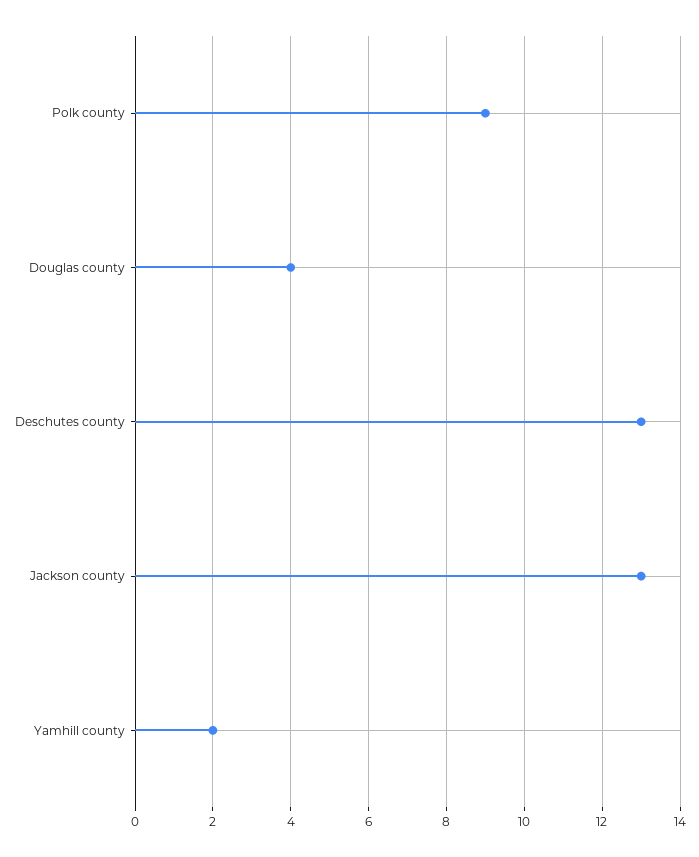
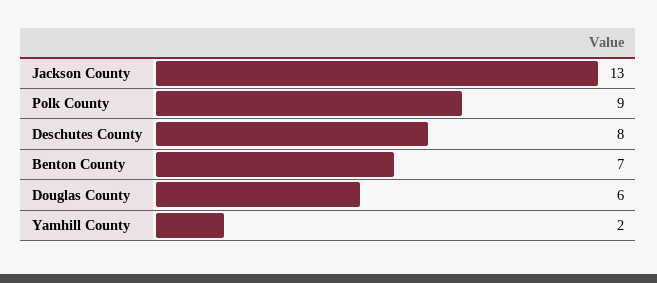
  {
    "Polk county": 9,
-   "Douglas county": 4,
+   "Douglas county": 6,
-   "Deschutes county": 13,
+   "Deschutes county": 8,
    "Jackson county": 13,
-   "Yamhill county": 2
+   "Yamhill county": 2,
+   "Benton County": 7
  }

